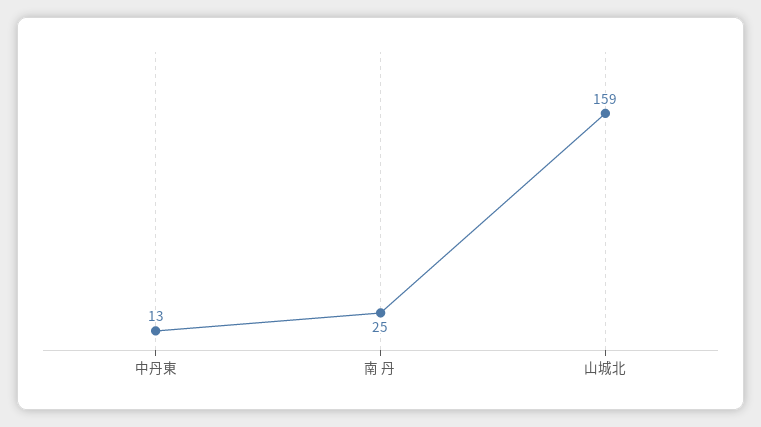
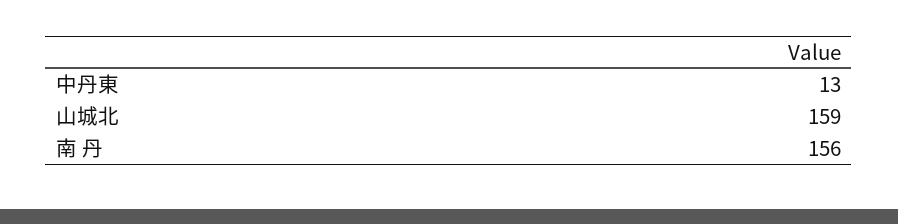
  {
    "中丹東": 13,
-   "南 丹": 25,
+   "南 丹": 156,
    "山城北": 159
  }

